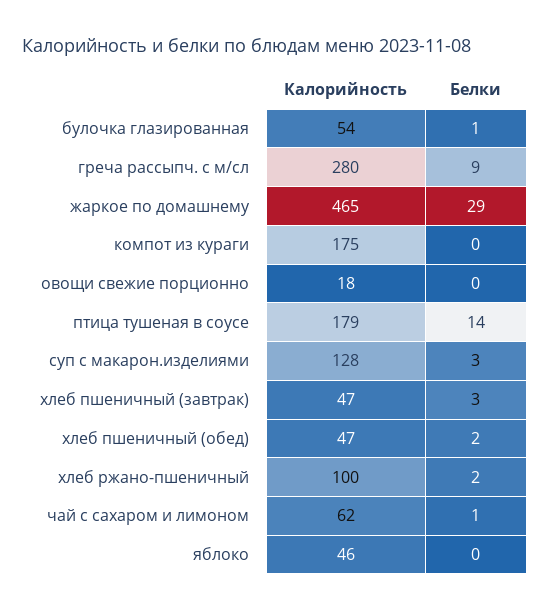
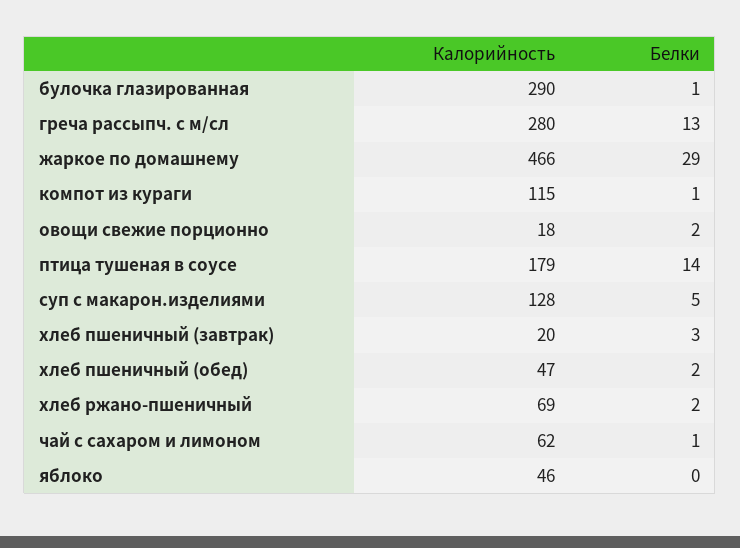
  {
    "Калорийность": {
-     "булочка глазированная": 54,
+     "булочка глазированная": 290,
      "греча рассыпч. с м/сл": 280,
-     "жаркое по домашнему": 465,
+     "жаркое по домашнему": 466,
-     "компот из кураги": 175,
+     "компот из кураги": 115,
      "овощи свежие порционно": 18,
      "птица тушеная в соусе": 179,
      "суп с макарон.изделиями": 128,
-     "хлеб пшеничный (завтрак)": 47,
+     "хлеб пшеничный (завтрак)": 20,
      "хлеб пшеничный (обед)": 47,
-     "хлеб ржано-пшеничный": 100,
+     "хлеб ржано-пшеничный": 69,
      "чай с сахаром и лимоном": 62,
      "яблоко": 46
    },
    "Белки": {
      "булочка глазированная": 1,
-     "греча рассыпч. с м/сл": 9,
+     "греча рассыпч. с м/сл": 13,
      "жаркое по домашнему": 29,
-     "компот из кураги": 0,
+     "компот из кураги": 1,
-     "овощи свежие порционно": 0,
+     "овощи свежие порционно": 2,
      "птица тушеная в соусе": 14,
-     "суп с макарон.изделиями": 3,
+     "суп с макарон.изделиями": 5,
      "хлеб пшеничный (завтрак)": 3,
      "хлеб пшеничный (обед)": 2,
      "хлеб ржано-пшеничный": 2,
      "чай с сахаром и лимоном": 1,
      "яблоко": 0
    }
  }

